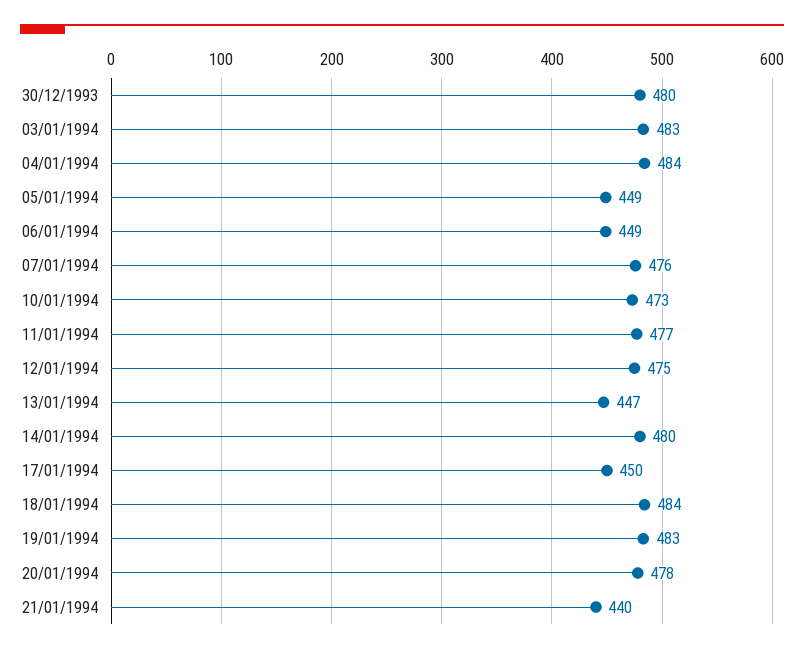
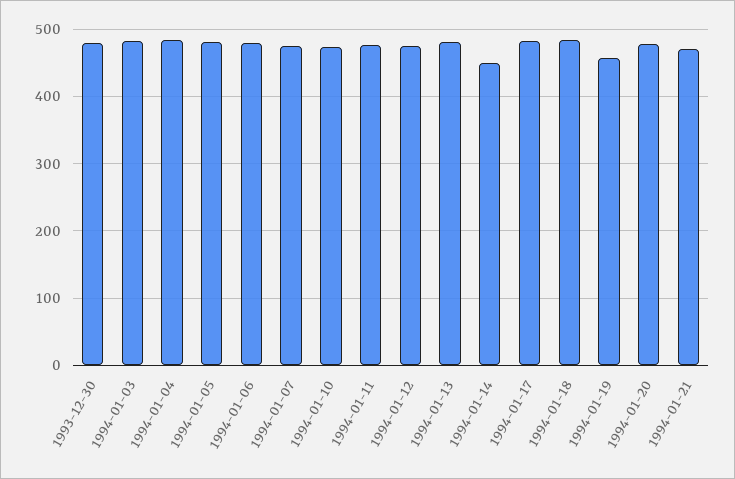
  {
    "30/12/1993": 480,
    "03/01/1994": 483,
    "04/01/1994": 484,
-   "05/01/1994": 449,
+   "05/01/1994": 480,
-   "06/01/1994": 449,
+   "06/01/1994": 480,
    "07/01/1994": 476,
    "10/01/1994": 473,
    "11/01/1994": 477,
    "12/01/1994": 475,
-   "13/01/1994": 447,
+   "13/01/1994": 480,
-   "14/01/1994": 480,
+   "14/01/1994": 450,
-   "17/01/1994": 450,
+   "17/01/1994": 480,
    "18/01/1994": 484,
-   "19/01/1994": 483,
+   "19/01/1994": 460,
    "20/01/1994": 478,
-   "21/01/1994": 440
+   "21/01/1994": 470
  }

